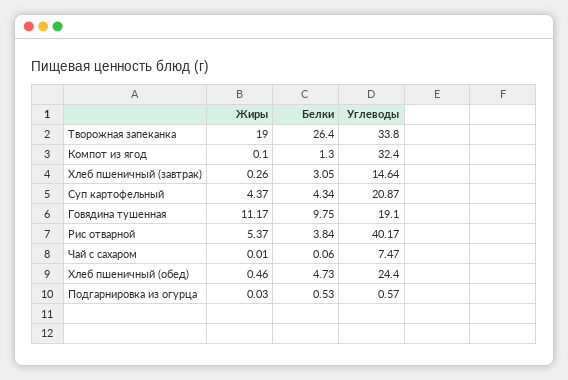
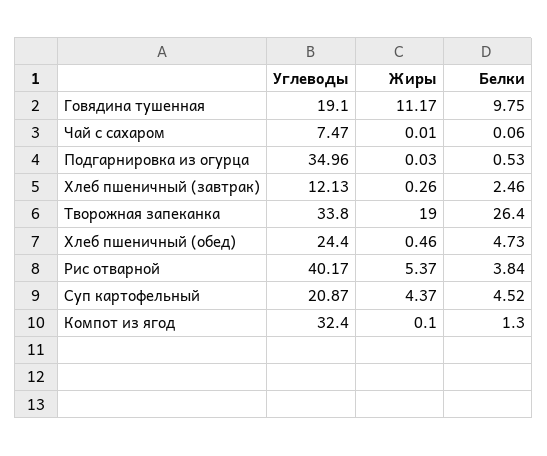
  {
    "Жиры": {
      "Творожная запеканка": 19,
      "Компот из ягод": 0.1,
      "Хлеб пшеничный (завтрак)": 0.26,
      "Суп картофельный": 4.37,
      "Говядина тушенная": 11.17,
      "Рис отварной": 5.37,
      "Чай с сахаром": 0.01,
      "Хлеб пшеничный (обед)": 0.46,
      "Подгарнировка из огурца": 0.03
    },
    "Белки": {
      "Творожная запеканка": 26.4,
      "Компот из ягод": 1.3,
-     "Хлеб пшеничный (завтрак)": 3.05,
+     "Хлеб пшеничный (завтрак)": 2.46,
-     "Суп картофельный": 4.34,
+     "Суп картофельный": 4.52,
      "Говядина тушенная": 9.75,
      "Рис отварной": 3.84,
      "Чай с сахаром": 0.06,
      "Хлеб пшеничный (обед)": 4.73,
      "Подгарнировка из огурца": 0.53
    },
    "Углеводы": {
      "Творожная запеканка": 33.8,
      "Компот из ягод": 32.4,
-     "Хлеб пшеничный (завтрак)": 14.64,
+     "Хлеб пшеничный (завтрак)": 12.13,
      "Суп картофельный": 20.87,
      "Говядина тушенная": 19.1,
      "Рис отварной": 40.17,
      "Чай с сахаром": 7.47,
      "Хлеб пшеничный (обед)": 24.4,
-     "Подгарнировка из огурца": 0.57
+     "Подгарнировка из огурца": 34.96
    }
  }

